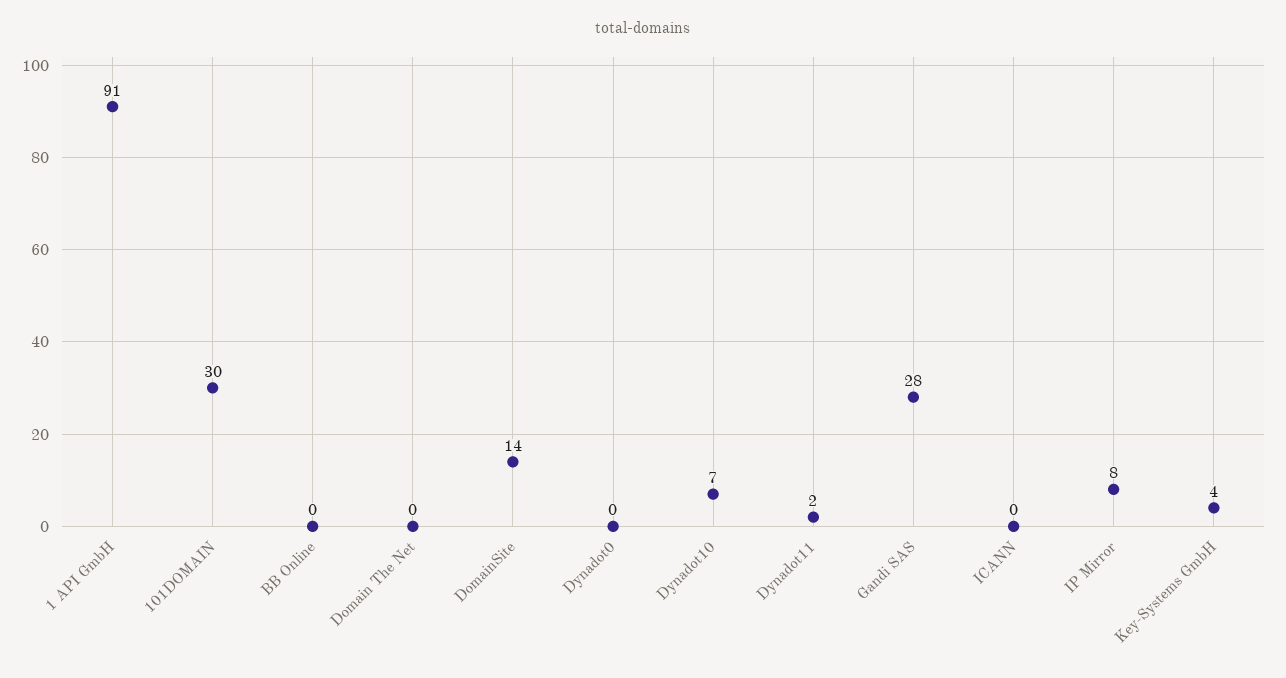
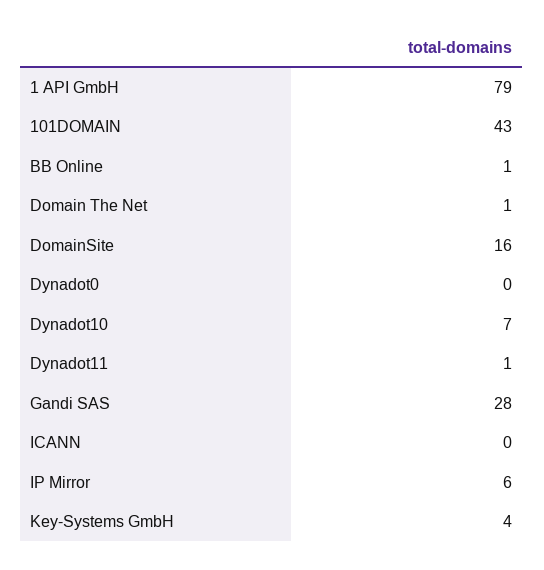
  {
-   "1 API GmbH": 91,
+   "1 API GmbH": 79,
-   "101DOMAIN": 30,
+   "101DOMAIN": 43,
-   "BB Online": 0,
+   "BB Online": 1,
-   "Domain The Net": 0,
+   "Domain The Net": 1,
-   "DomainSite": 14,
+   "DomainSite": 16,
    "Dynadot0": 0,
    "Dynadot10": 7,
-   "Dynadot11": 2,
+   "Dynadot11": 1,
    "Gandi SAS": 28,
    "ICANN": 0,
-   "IP Mirror": 8,
+   "IP Mirror": 6,
    "Key-Systems GmbH": 4
  }

